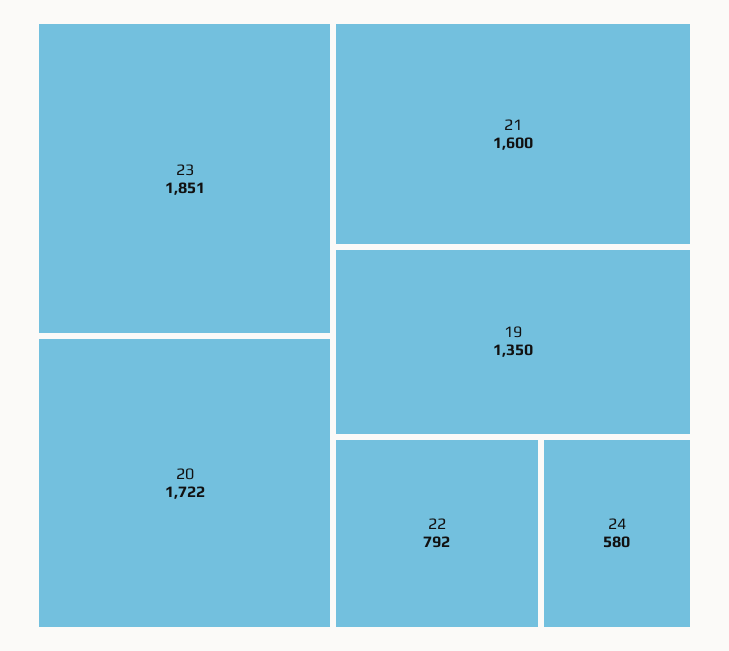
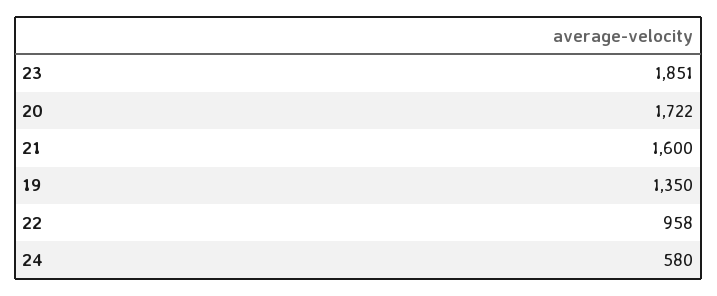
  {
    "23": 1851,
    "20": 1722,
    "21": 1600,
    "19": 1350,
-   "22": 792,
+   "22": 958,
    "24": 580
  }

